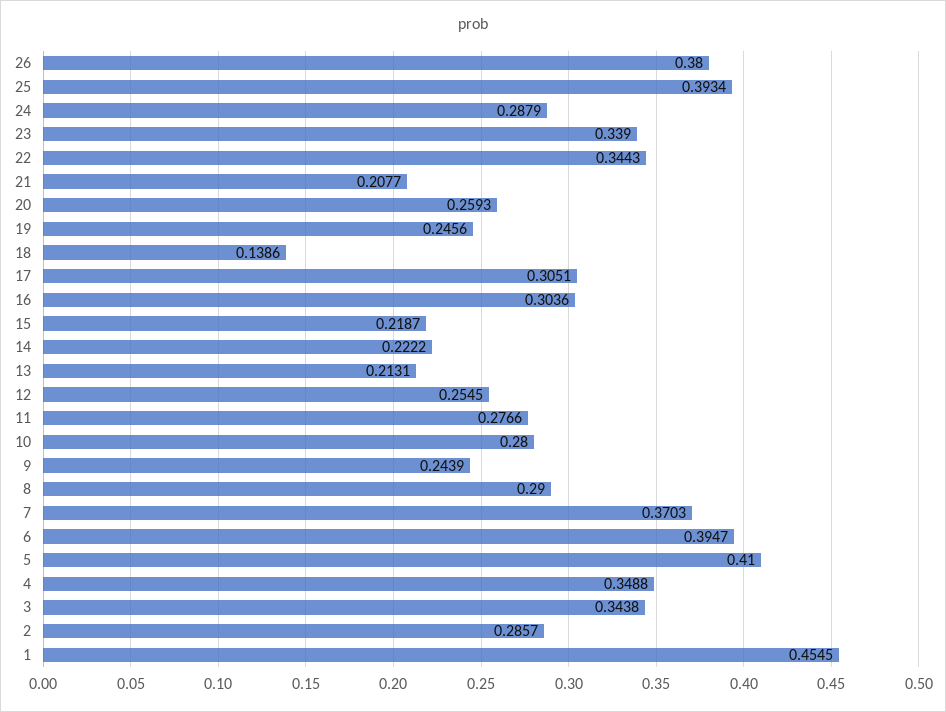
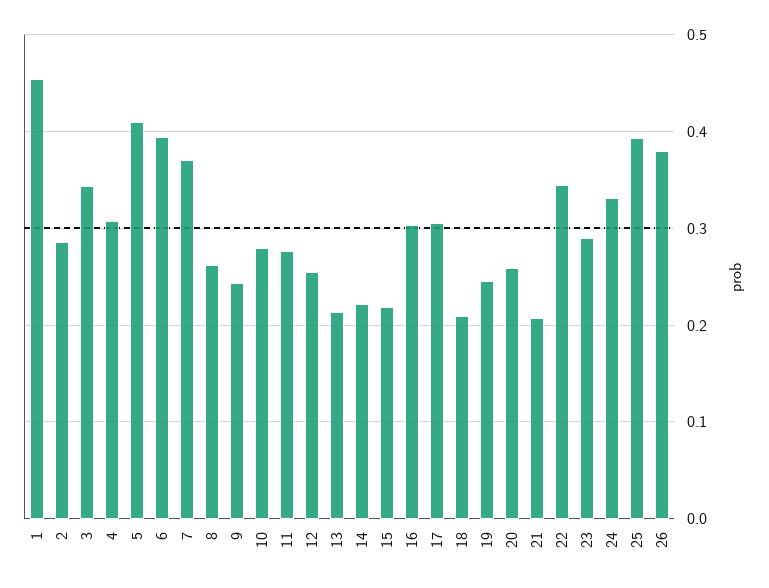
  {
    "26": 0.38,
    "25": 0.3934,
-   "24": 0.2879,
+   "24": 0.33,
-   "23": 0.339,
+   "23": 0.29,
    "22": 0.3443,
    "21": 0.2077,
    "20": 0.2593,
    "19": 0.2456,
-   "18": 0.1386,
+   "18": 0.21,
    "17": 0.3051,
    "16": 0.3036,
    "15": 0.2187,
    "14": 0.2222,
    "13": 0.2131,
    "12": 0.2545,
    "11": 0.2766,
    "10": 0.28,
    "9": 0.2439,
-   "8": 0.29,
+   "8": 0.26,
    "7": 0.3703,
    "6": 0.3947,
    "5": 0.41,
-   "4": 0.3488,
+   "4": 0.31,
    "3": 0.3438,
    "2": 0.2857,
    "1": 0.4545
  }

